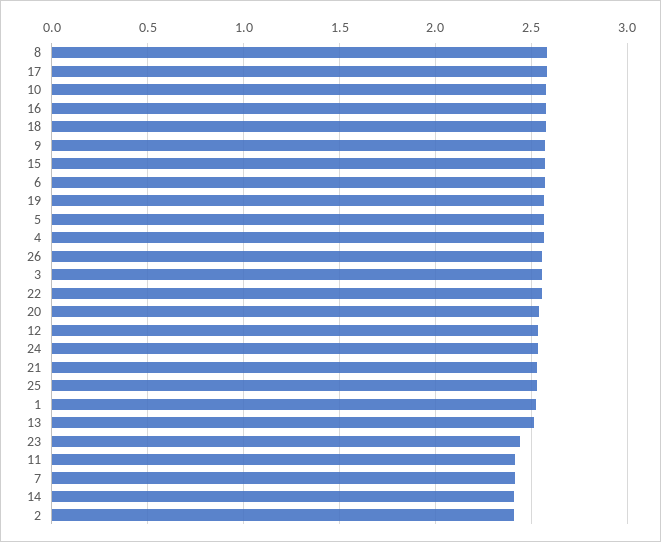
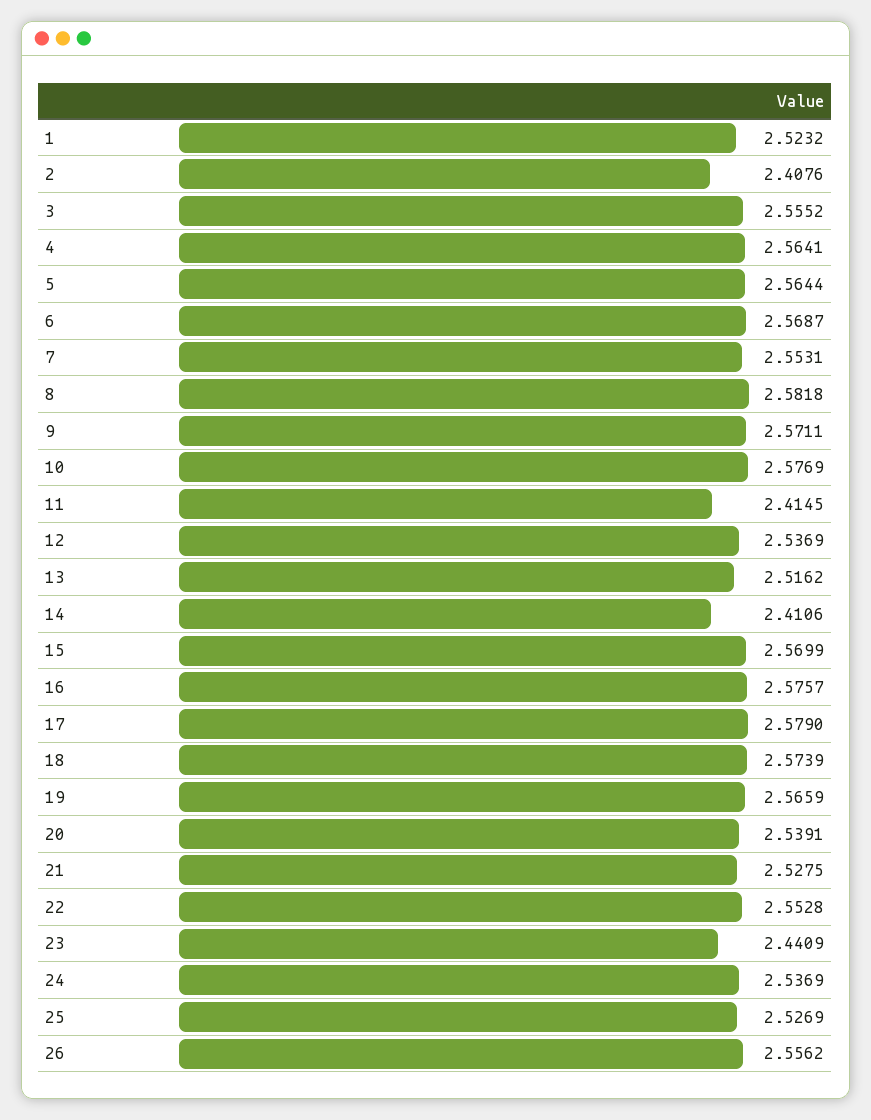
  {
    "8": 2.5818,
    "17": 2.579,
    "10": 2.5769,
    "16": 2.5757,
    "18": 2.5739,
    "9": 2.5711,
    "15": 2.5699,
    "6": 2.5687,
    "19": 2.5659,
    "5": 2.5644,
    "4": 2.5641,
    "26": 2.5562,
    "3": 2.5552,
    "22": 2.5528,
    "20": 2.5391,
    "12": 2.5369,
    "24": 2.5369,
    "21": 2.5275,
    "25": 2.5269,
    "1": 2.5232,
    "13": 2.5162,
    "23": 2.4409,
    "11": 2.4145,
-   "7": 2.4,
+   "7": 2.5531,
    "14": 2.4106,
    "2": 2.4076
  }

